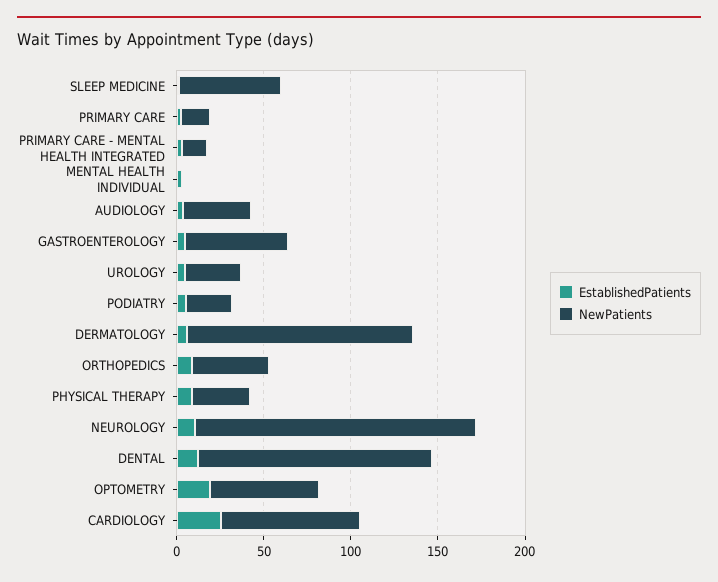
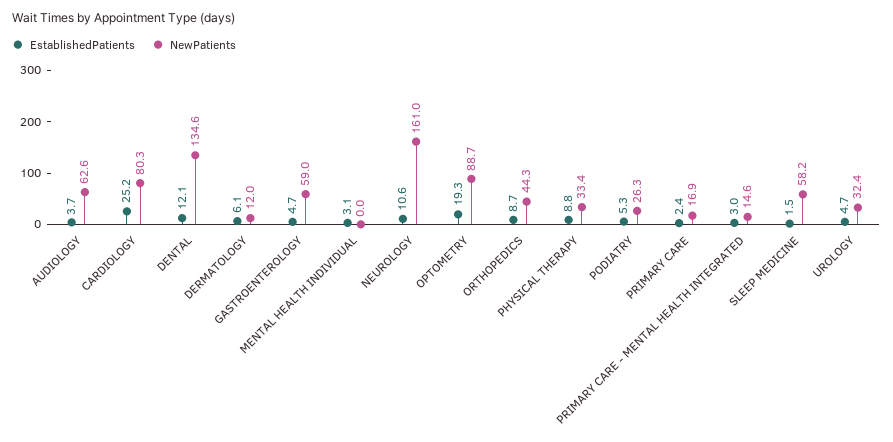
  {
    "EstablishedPatients": {
      "SLEEP MEDICINE": 1.5,
      "PRIMARY CARE": 2.4,
      "PRIMARY CARE - MENTAL HEALTH INTEGRATED": 3,
      "MENTAL HEALTH INDIVIDUAL": 3.1,
      "AUDIOLOGY": 3.7,
      "GASTROENTEROLOGY": 4.7,
      "UROLOGY": 4.7,
      "PODIATRY": 5.3,
      "DERMATOLOGY": 6.1,
      "ORTHOPEDICS": 8.7,
      "PHYSICAL THERAPY": 8.8,
      "NEUROLOGY": 10.6,
      "DENTAL": 12.1,
      "OPTOMETRY": 19.3,
      "CARDIOLOGY": 25.2
    },
    "NewPatients": {
      "SLEEP MEDICINE": 58.2,
      "PRIMARY CARE": 16.9,
      "PRIMARY CARE - MENTAL HEALTH INTEGRATED": 14.6,
      "MENTAL HEALTH INDIVIDUAL": 0,
-     "AUDIOLOGY": 40,
+     "AUDIOLOGY": 62.6,
      "GASTROENTEROLOGY": 59,
      "UROLOGY": 32.4,
      "PODIATRY": 26.3,
-     "DERMATOLOGY": 130,
+     "DERMATOLOGY": 12,
      "ORTHOPEDICS": 44.3,
      "PHYSICAL THERAPY": 33.4,
      "NEUROLOGY": 161,
      "DENTAL": 134.6,
-     "OPTOMETRY": 60,
+     "OPTOMETRY": 88.7,
      "CARDIOLOGY": 80.3
    }
  }

